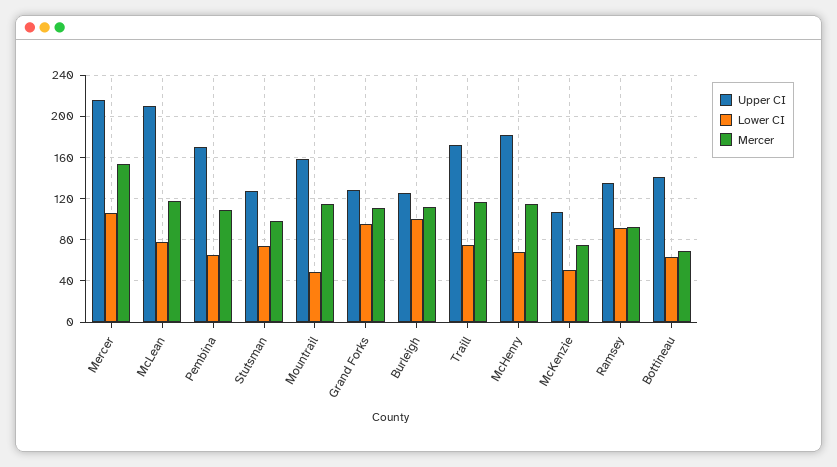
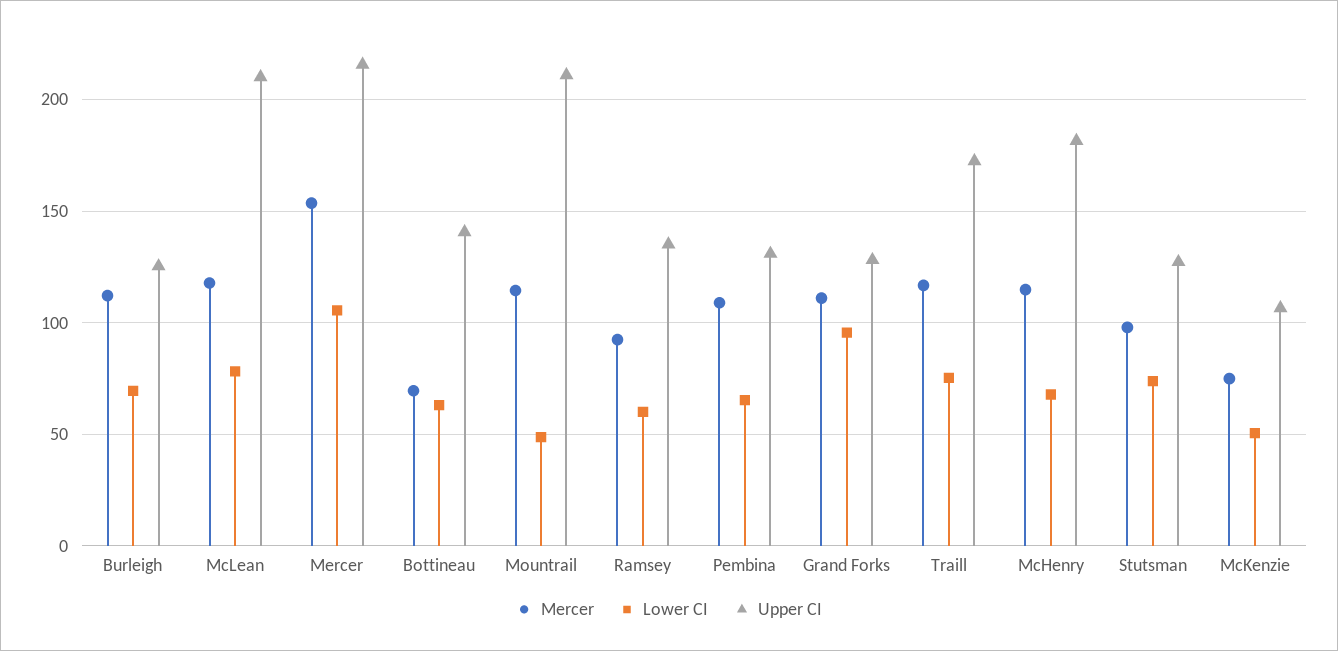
  {
    "Upper CI": {
      "Mercer": 215,
      "McLean": 210,
-     "Pembina": 170,
+     "Pembina": 130,
      "Stutsman": 125,
-     "Mountrail": 160,
+     "Mountrail": 210,
      "Grand Forks": 130,
      "Burleigh": 125,
      "Traill": 175,
      "McHenry": 180,
      "McKenzie": 105,
      "Ramsey": 135,
      "Bottineau": 140
    },
    "Lower CI": {
      "Mercer": 105,
      "McLean": 80,
      "Pembina": 65,
      "Stutsman": 75,
      "Mountrail": 50,
      "Grand Forks": 95,
-     "Burleigh": 100,
+     "Burleigh": 70,
      "Traill": 75,
      "McHenry": 70,
      "McKenzie": 50,
-     "Ramsey": 90,
+     "Ramsey": 60,
      "Bottineau": 65
    },
    "Mercer": {
      "Mercer": 155,
      "McLean": 120,
      "Pembina": 110,
      "Stutsman": 100,
      "Mountrail": 115,
      "Grand Forks": 110,
      "Burleigh": 110,
      "Traill": 115,
      "McHenry": 115,
      "McKenzie": 75,
      "Ramsey": 95,
      "Bottineau": 70
    }
  }

